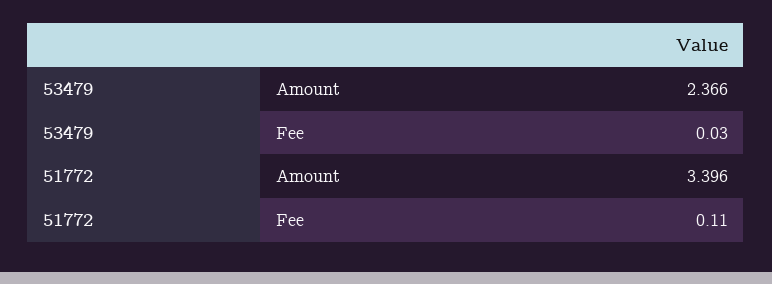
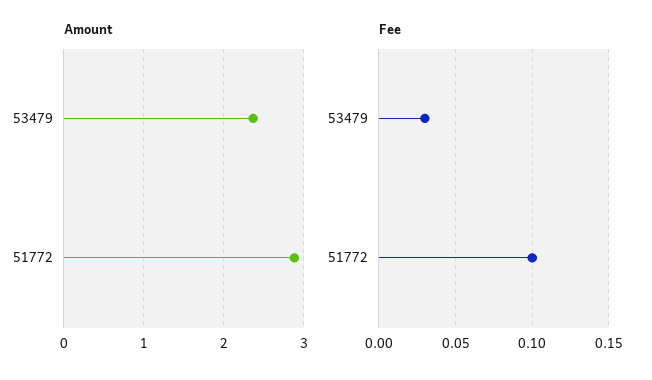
  {
    "Amount": {
      "53479": 2.366,
-     "51772": 3.396
+     "51772": 2.9
    },
    "Fee": {
      "53479": 0.03,
-     "51772": 0.11
+     "51772": 0.1
    }
  }

